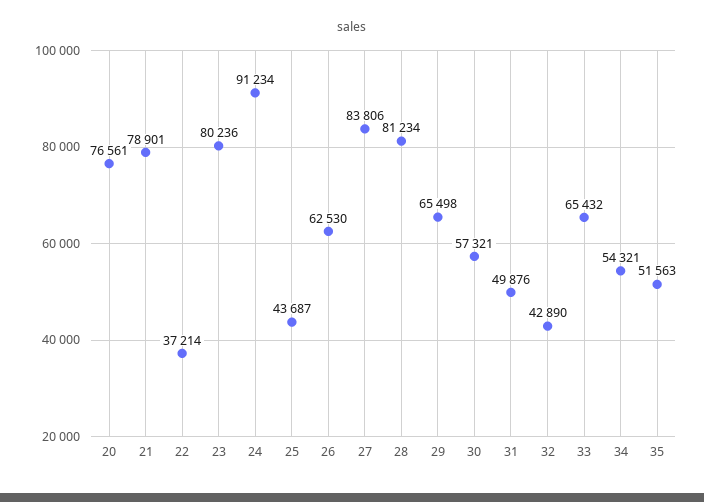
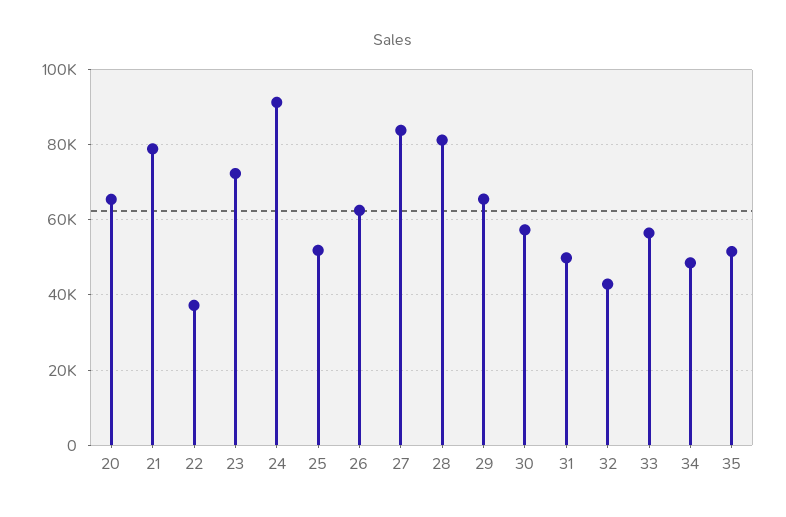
  {
-   "20": 76561,
+   "20": 66000,
    "21": 78901,
    "22": 37214,
-   "23": 80236,
+   "23": 72000,
    "24": 91234,
-   "25": 43687,
+   "25": 52000,
    "26": 62530,
    "27": 83806,
    "28": 81234,
    "29": 65498,
    "30": 57321,
    "31": 49876,
    "32": 42890,
-   "33": 65432,
+   "33": 56000,
-   "34": 54321,
+   "34": 48000,
    "35": 51563
  }

